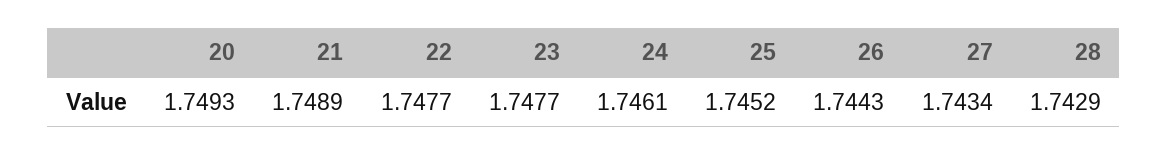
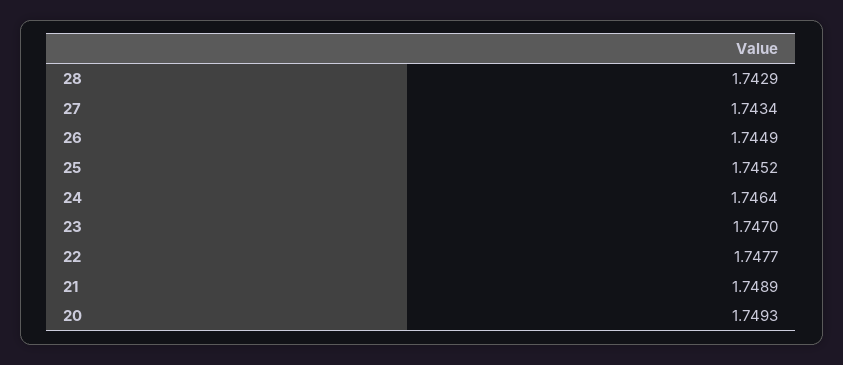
  {
    "20": 1.7493,
    "21": 1.7489,
    "22": 1.7477,
-   "23": 1.7477,
+   "23": 1.747,
-   "24": 1.7461,
+   "24": 1.7464,
    "25": 1.7452,
-   "26": 1.7443,
+   "26": 1.7449,
    "27": 1.7434,
    "28": 1.7429
  }

